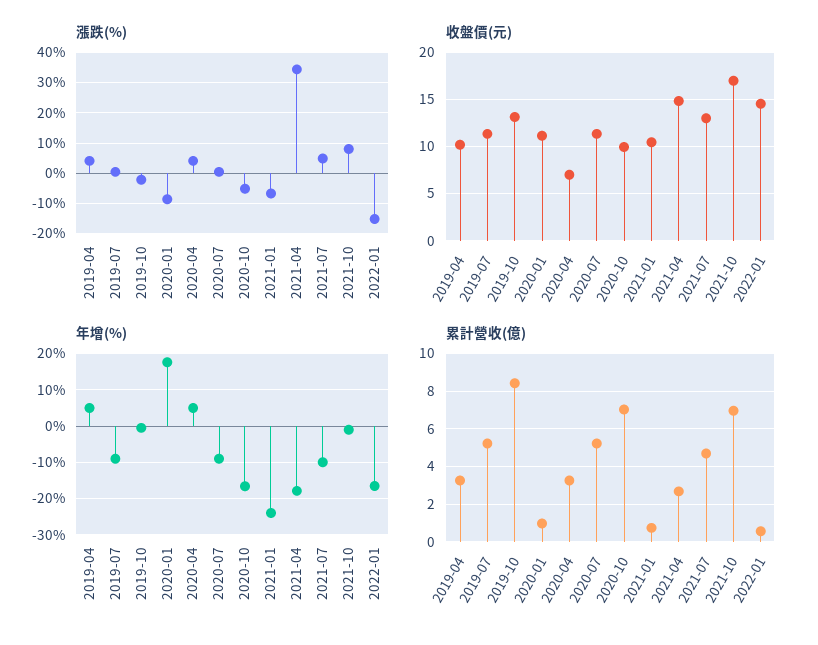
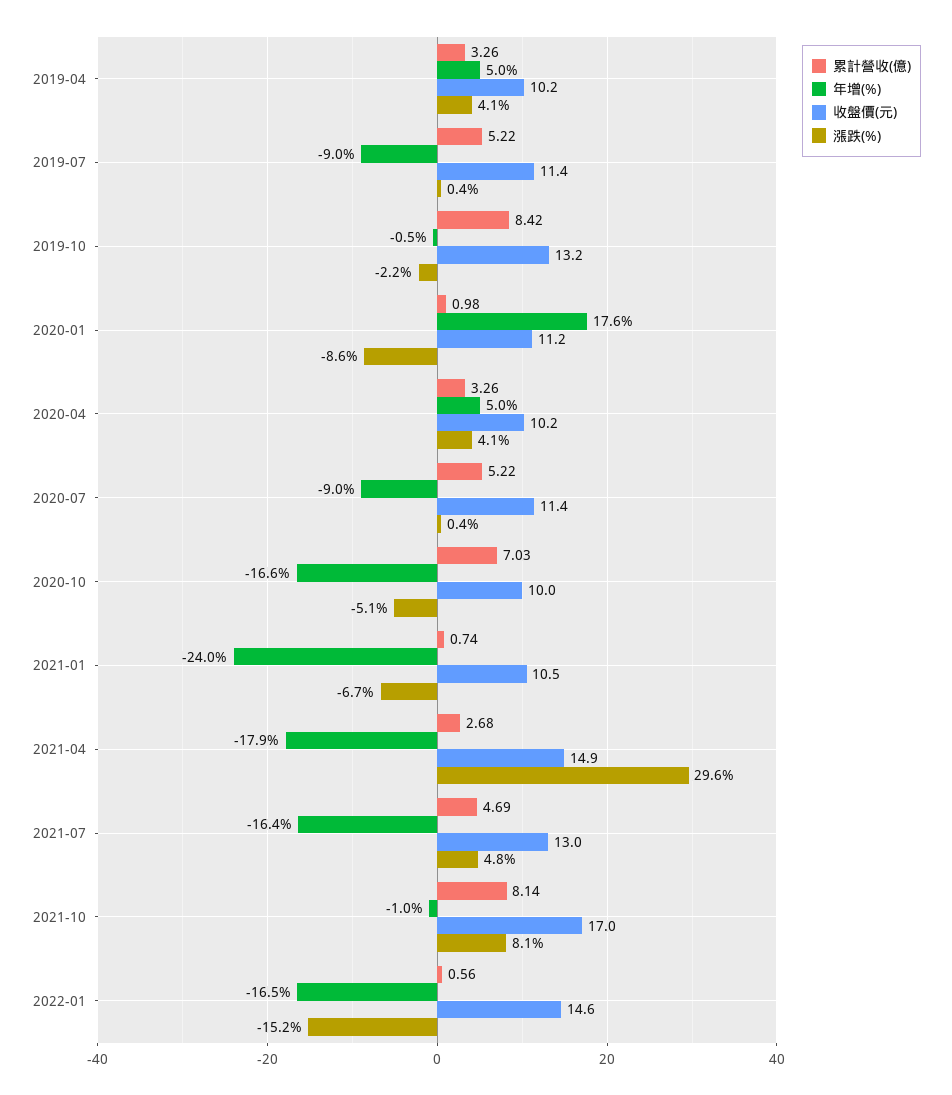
  {
    "漲跌(%)": {
      "2019-04": 4.1,
      "2019-07": 0.4,
      "2019-10": -2.2,
      "2020-01": -8.6,
      "2020-04": 4.1,
      "2020-07": 0.4,
      "2020-10": -5.1,
      "2021-01": -6.7,
-     "2021-04": 34,
+     "2021-04": 29.6,
      "2021-07": 4.8,
      "2021-10": 8.1,
      "2022-01": -15.2
    },
    "收盤價(元)": {
      "2019-04": 10.2,
      "2019-07": 11.4,
      "2019-10": 13.2,
      "2020-01": 11.2,
-     "2020-04": 7,
+     "2020-04": 10.2,
      "2020-07": 11.4,
      "2020-10": 10,
      "2021-01": 10.5,
      "2021-04": 14.9,
      "2021-07": 13,
      "2021-10": 17,
      "2022-01": 14.6
    },
    "年增(%)": {
      "2019-04": 5,
      "2019-07": -9,
      "2019-10": -0.5,
      "2020-01": 17.6,
      "2020-04": 5,
      "2020-07": -9,
      "2020-10": -16.6,
      "2021-01": -24,
      "2021-04": -17.9,
-     "2021-07": -10,
+     "2021-07": -16.4,
      "2021-10": -1,
      "2022-01": -16.5
    },
    "累計營收(億)": {
      "2019-04": 3.26,
      "2019-07": 5.22,
      "2019-10": 8.42,
      "2020-01": 0.98,
      "2020-04": 3.26,
      "2020-07": 5.22,
      "2020-10": 7.03,
      "2021-01": 0.74,
      "2021-04": 2.68,
      "2021-07": 4.69,
-     "2021-10": 7,
+     "2021-10": 8.14,
      "2022-01": 0.56
    }
  }

